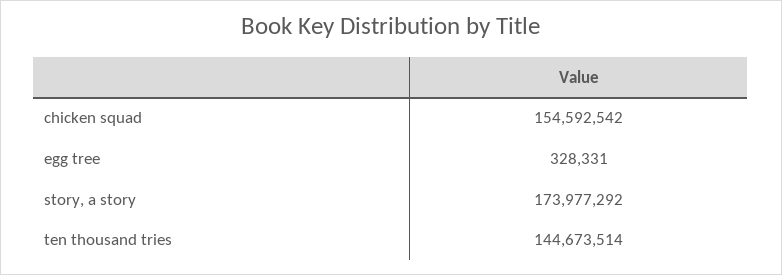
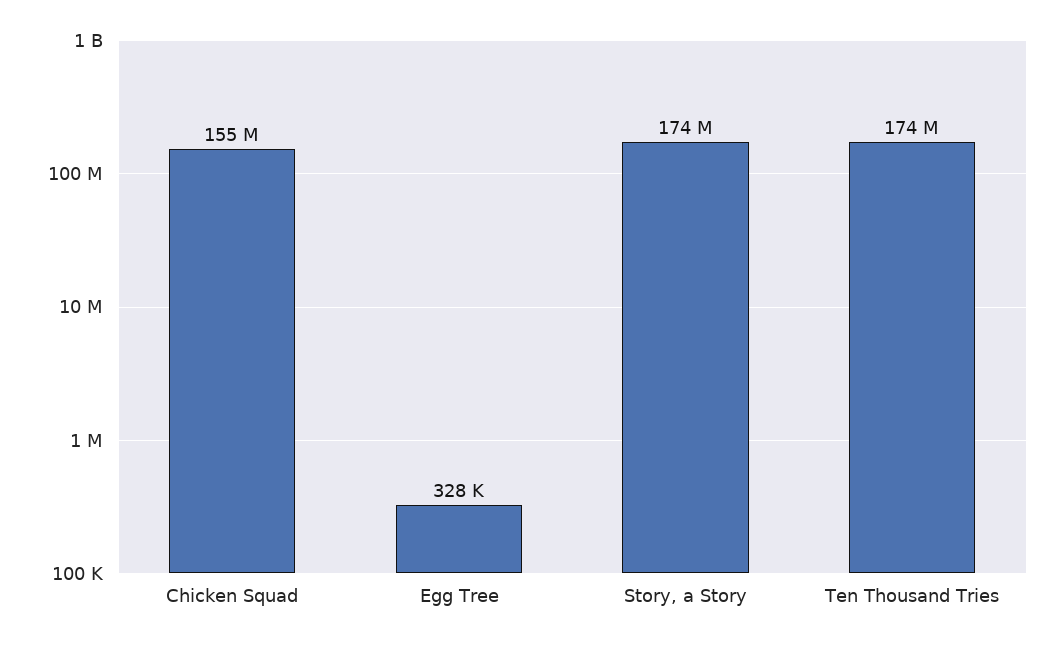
  {
    "chicken squad": 154592542,
    "egg tree": 328331,
    "story, a story": 173977292,
-   "ten thousand tries": 144673514
+   "ten thousand tries": 174000000
  }

